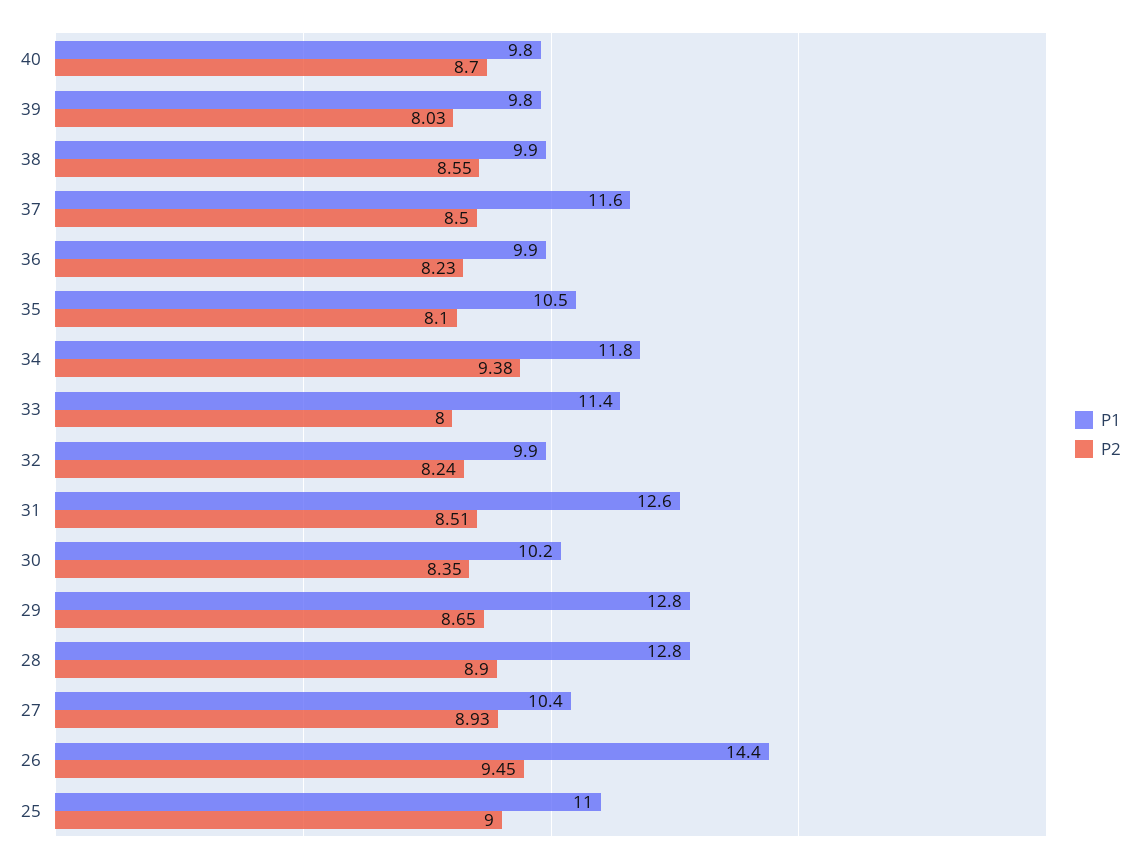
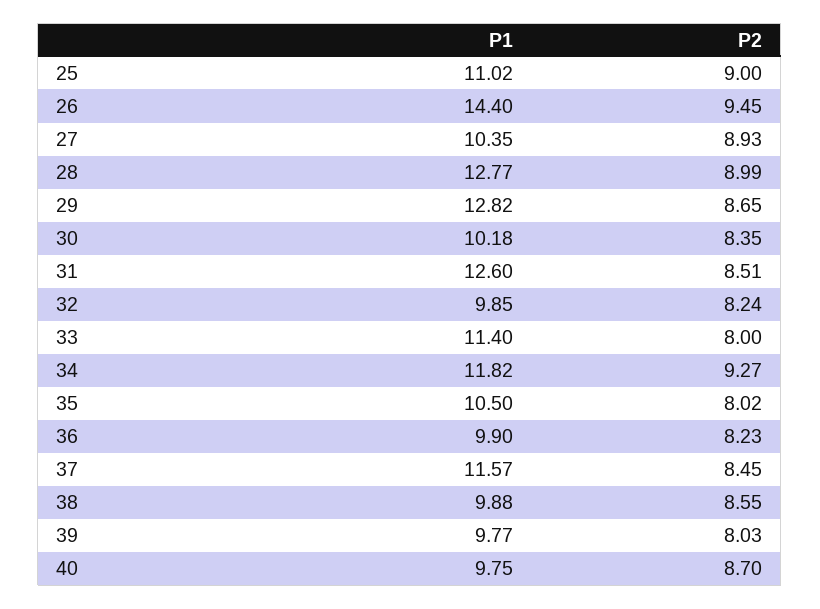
  {
    "P1": {
      "40": 9.75,
      "39": 9.77,
      "38": 9.88,
      "37": 11.57,
      "36": 9.9,
      "35": 10.5,
      "34": 11.82,
      "33": 11.4,
      "32": 9.85,
      "31": 12.6,
      "30": 10.18,
      "29": 12.82,
      "28": 12.77,
      "27": 10.35,
      "26": 14.4,
      "25": 11.02
    },
    "P2": {
      "40": 8.7,
      "39": 8.03,
      "38": 8.55,
-     "37": 8.5,
+     "37": 8.45,
      "36": 8.23,
-     "35": 8.1,
+     "35": 8.02,
-     "34": 9.38,
+     "34": 9.27,
      "33": 8,
      "32": 8.24,
      "31": 8.51,
      "30": 8.35,
      "29": 8.65,
-     "28": 8.9,
+     "28": 8.99,
      "27": 8.93,
      "26": 9.45,
      "25": 9
    }
  }

